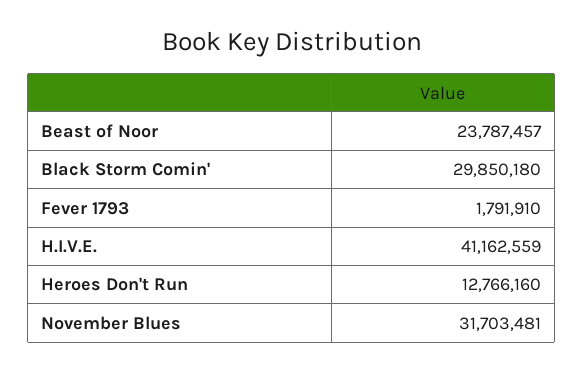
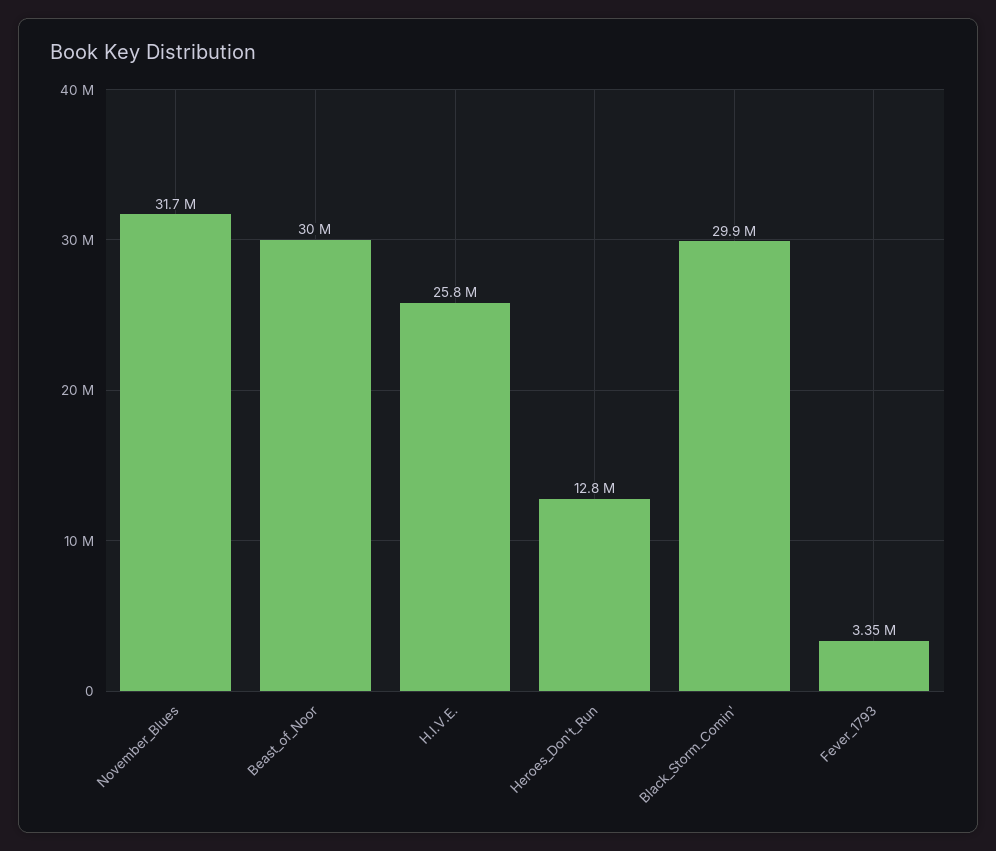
  {
-   "Beast of Noor": 23787457,
+   "Beast of Noor": 30000000,
    "Black Storm Comin'": 29850180,
-   "Fever 1793": 1791910,
+   "Fever 1793": 3350000,
-   "H.I.V.E.": 41162559,
+   "H.I.V.E.": 25800000,
    "Heroes Don't Run": 12766160,
    "November Blues": 31703481
  }

